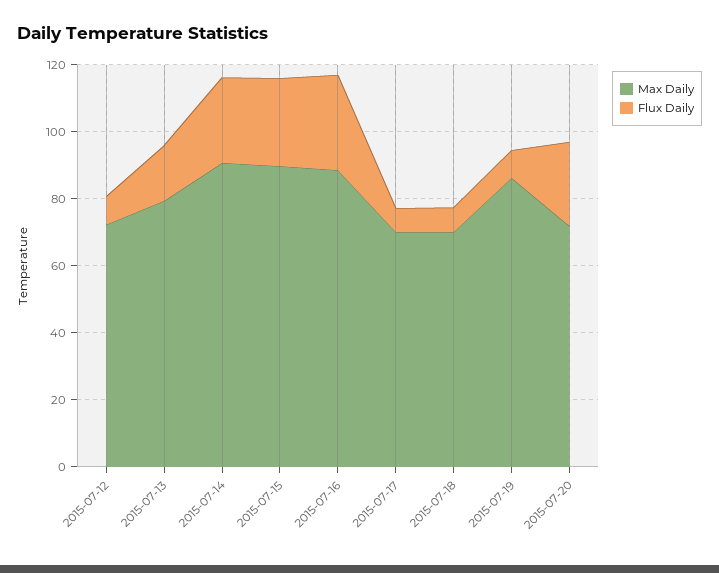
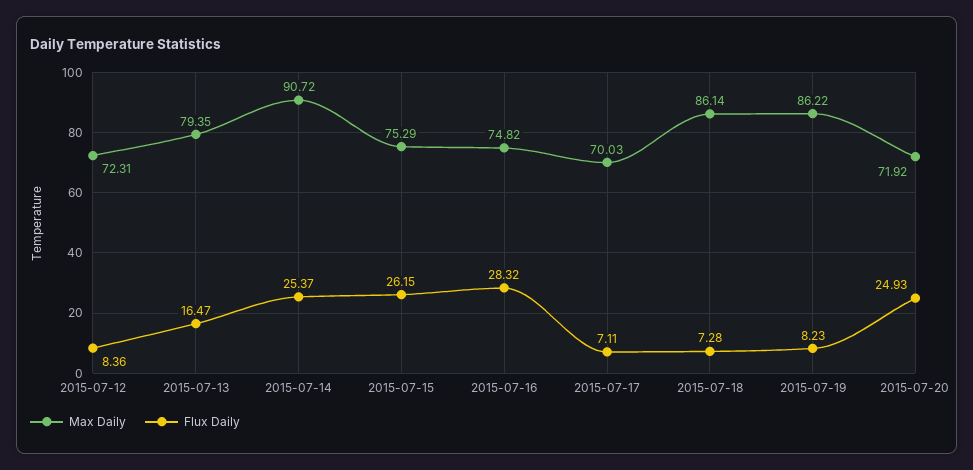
  {
    "Max Daily": {
      "2015-07-12": 72.31,
      "2015-07-13": 79.35,
      "2015-07-14": 90.72,
-     "2015-07-15": 90,
+     "2015-07-15": 75.29,
-     "2015-07-16": 90,
+     "2015-07-16": 74.82,
      "2015-07-17": 70.03,
-     "2015-07-18": 70,
+     "2015-07-18": 86.14,
      "2015-07-19": 86.22,
      "2015-07-20": 71.92
    },
    "Flux Daily": {
      "2015-07-12": 8.36,
      "2015-07-13": 16.47,
      "2015-07-14": 25.37,
      "2015-07-15": 26.15,
      "2015-07-16": 28.32,
      "2015-07-17": 7.11,
      "2015-07-18": 7.28,
      "2015-07-19": 8.23,
      "2015-07-20": 24.93
    }
  }

